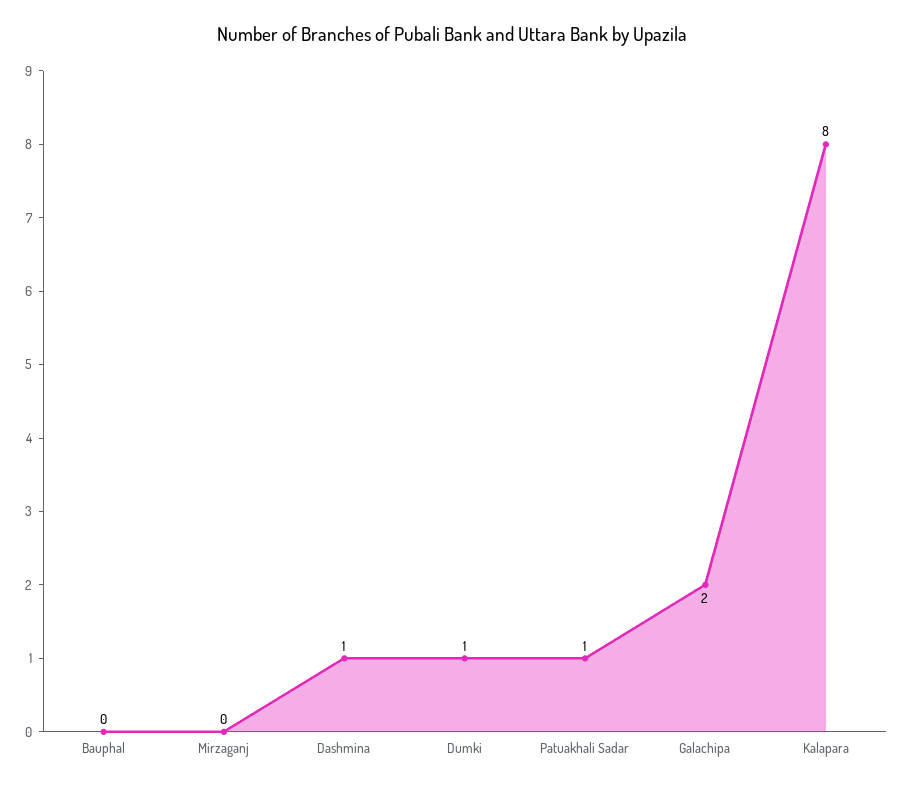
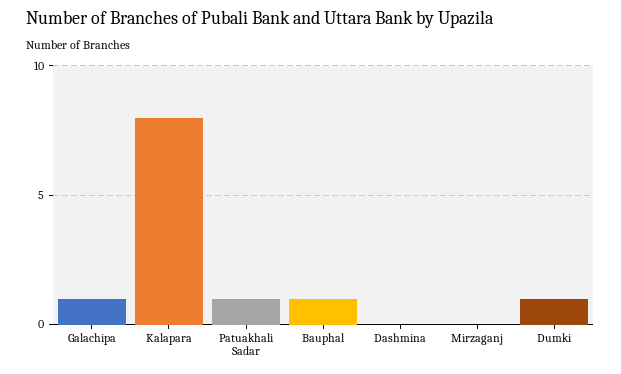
  {
-   "Bauphal": 0,
+   "Bauphal": 1,
    "Mirzaganj": 0,
-   "Dashmina": 1,
+   "Dashmina": 0,
    "Dumki": 1,
    "Patuakhali Sadar": 1,
-   "Galachipa": 2,
+   "Galachipa": 1,
    "Kalapara": 8
  }

